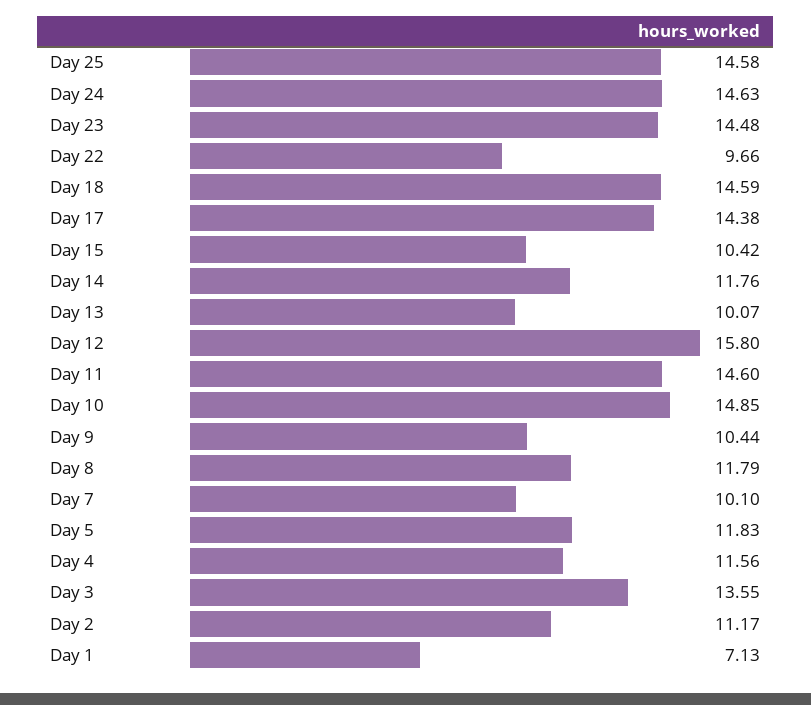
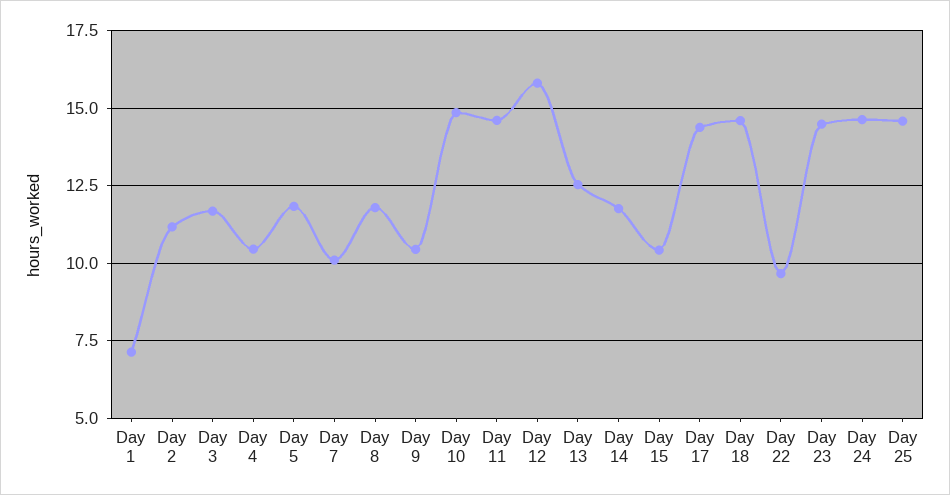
  {
    "Day 25": 14.58,
    "Day 24": 14.63,
    "Day 23": 14.48,
    "Day 22": 9.66,
    "Day 18": 14.59,
    "Day 17": 14.38,
    "Day 15": 10.42,
    "Day 14": 11.76,
-   "Day 13": 10.07,
+   "Day 13": 12.5,
    "Day 12": 15.8,
    "Day 11": 14.6,
    "Day 10": 14.85,
    "Day 9": 10.44,
    "Day 8": 11.79,
    "Day 7": 10.1,
    "Day 5": 11.83,
-   "Day 4": 11.56,
+   "Day 4": 10.5,
-   "Day 3": 13.55,
+   "Day 3": 11.75,
    "Day 2": 11.17,
    "Day 1": 7.13
  }

